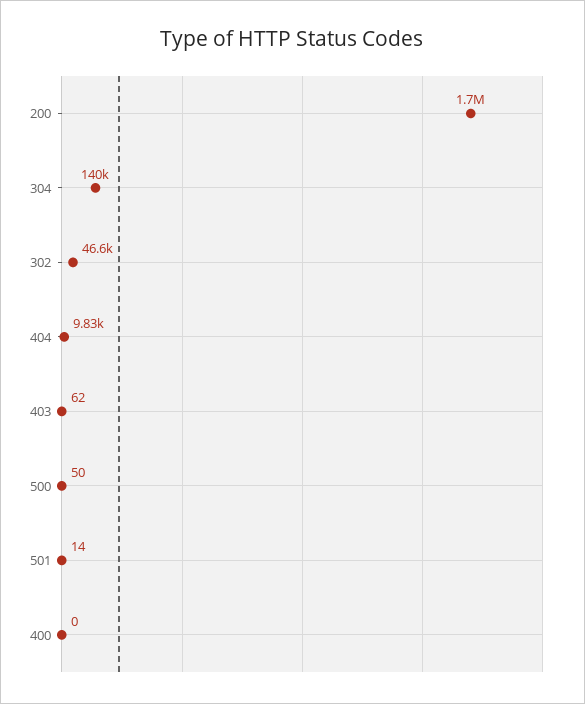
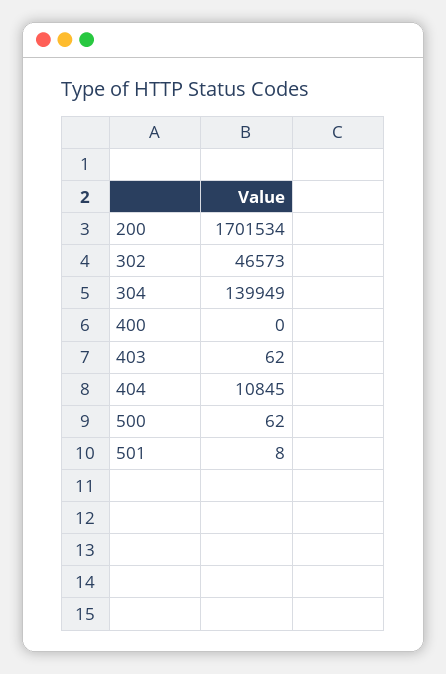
  {
    "200": 1701534,
    "304": 139949,
    "302": 46573,
-   "404": 9830,
+   "404": 10845,
    "403": 62,
-   "500": 50,
+   "500": 62,
-   "501": 14,
+   "501": 8,
    "400": 0
  }

